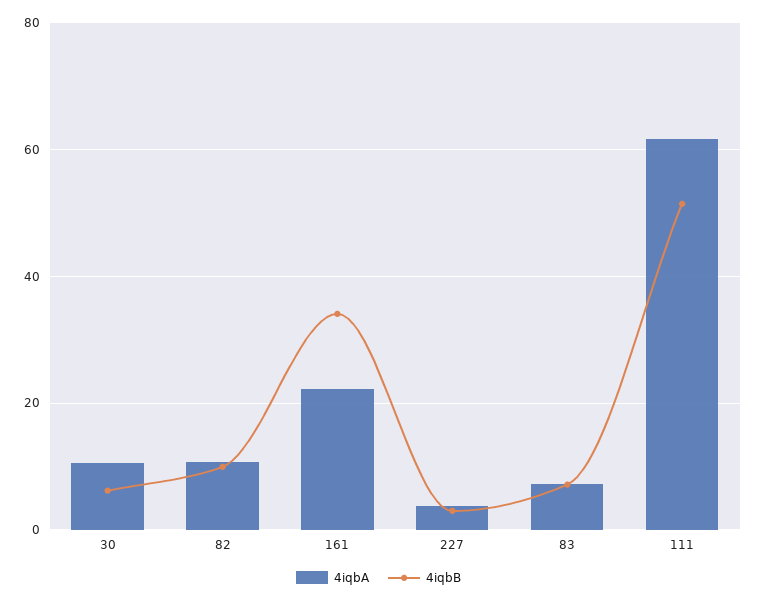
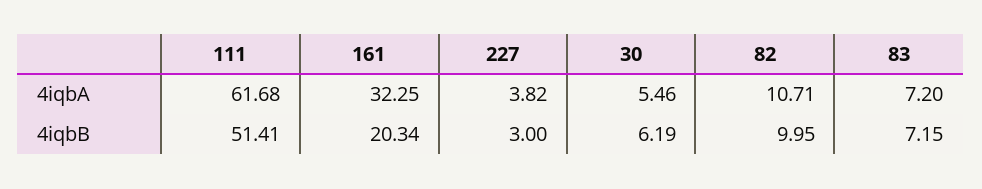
  {
    "4iqbA": {
-     "30": 10,
+     "30": 5.46,
      "82": 10.71,
-     "161": 22,
+     "161": 32.25,
      "227": 3.82,
      "83": 7.2,
      "111": 61.68
    },
    "4iqbB": {
      "30": 6.19,
      "82": 9.95,
-     "161": 34,
+     "161": 20.34,
      "227": 3,
      "83": 7.15,
      "111": 51.41
    }
  }

